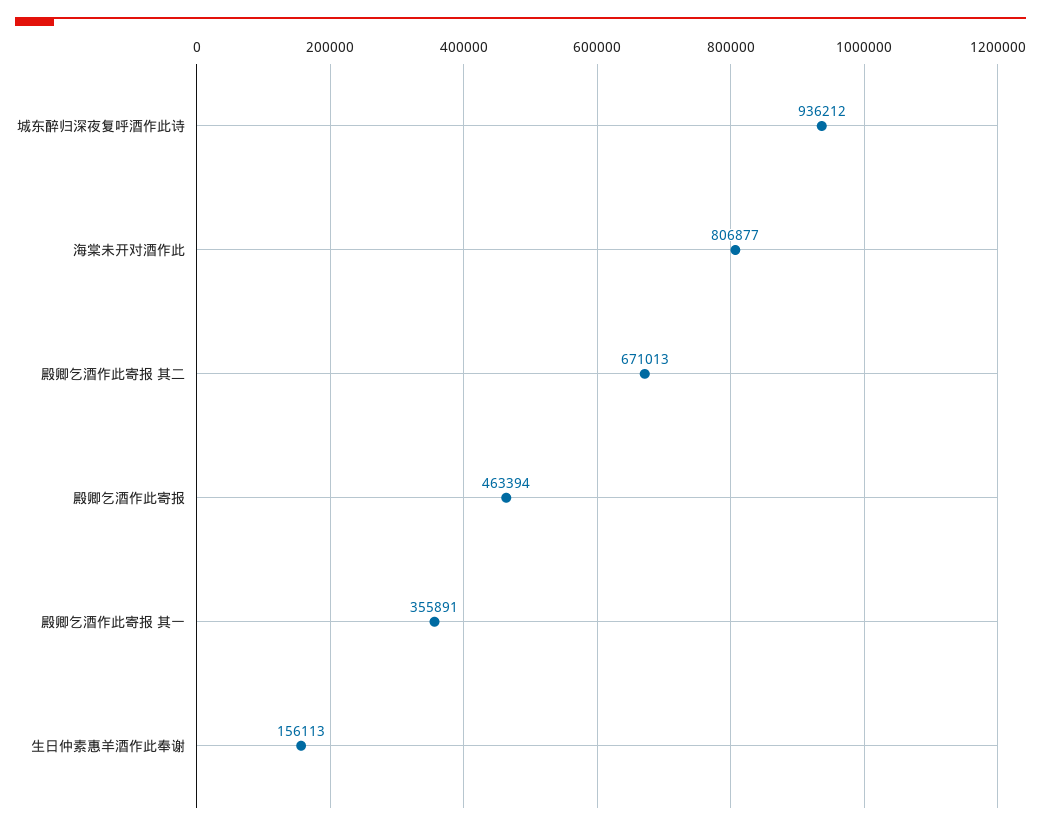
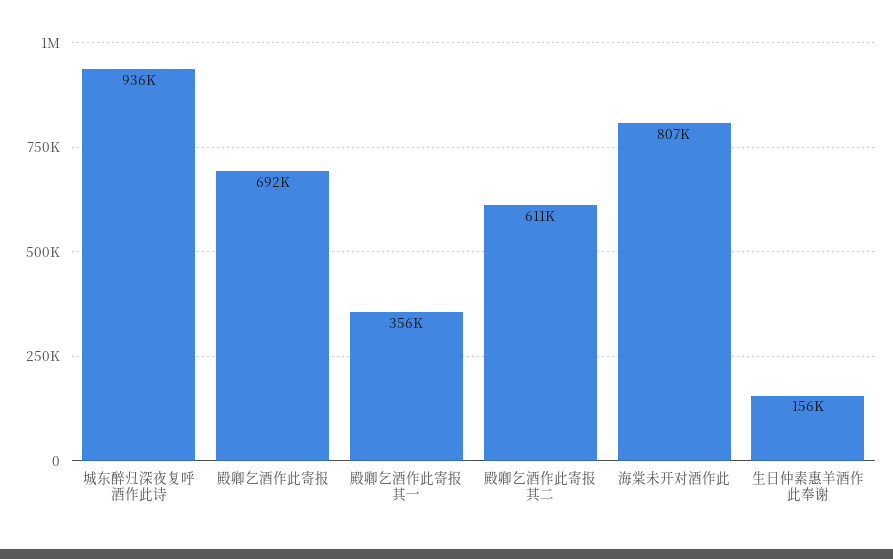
  {
    "城东醉归深夜复呼酒作此诗": 936212,
    "海棠未开对酒作此": 806877,
-   "殿卿乞酒作此寄报 其二": 671013,
+   "殿卿乞酒作此寄报 其二": 611000,
-   "殿卿乞酒作此寄报": 463394,
+   "殿卿乞酒作此寄报": 692000,
    "殿卿乞酒作此寄报 其一": 355891,
    "生日仲素惠羊酒作此奉谢": 156113
  }

